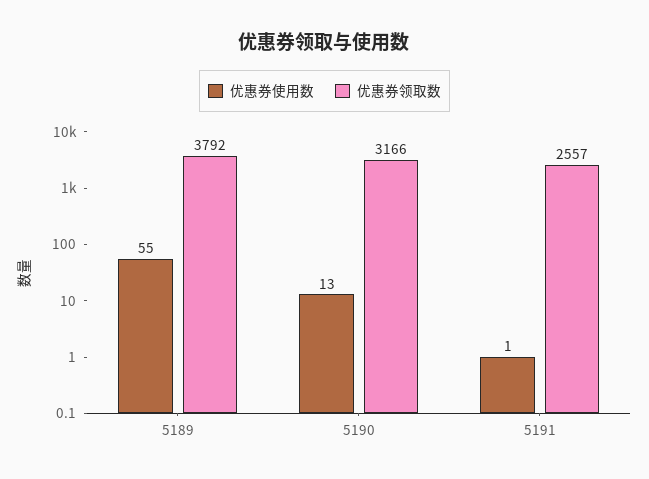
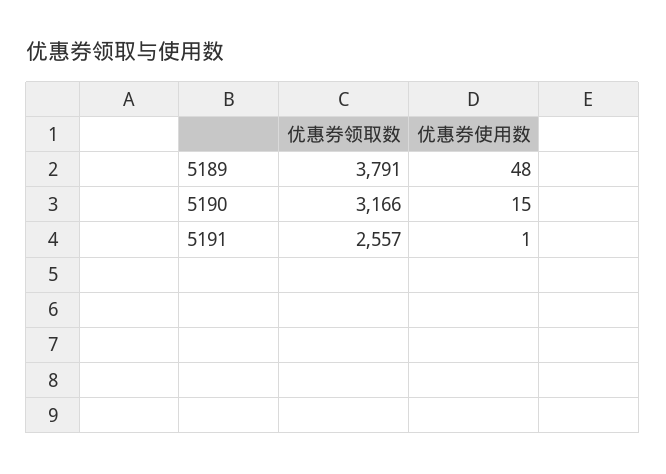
  {
    "优惠券使用数": {
-     "5189": 55,
+     "5189": 48,
-     "5190": 13,
+     "5190": 15,
      "5191": 1
    },
    "优惠券领取数": {
-     "5189": 3792,
+     "5189": 3791,
      "5190": 3166,
      "5191": 2557
    }
  }

